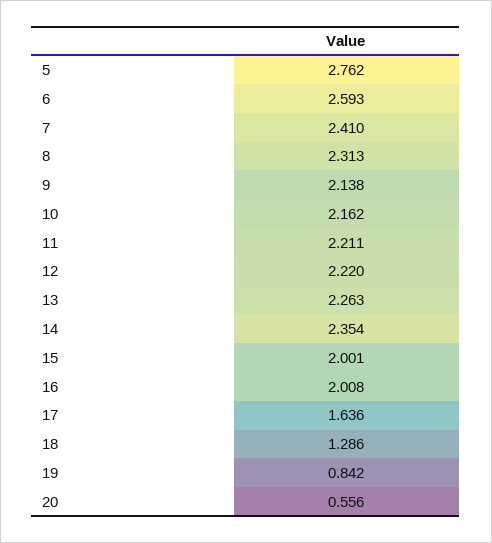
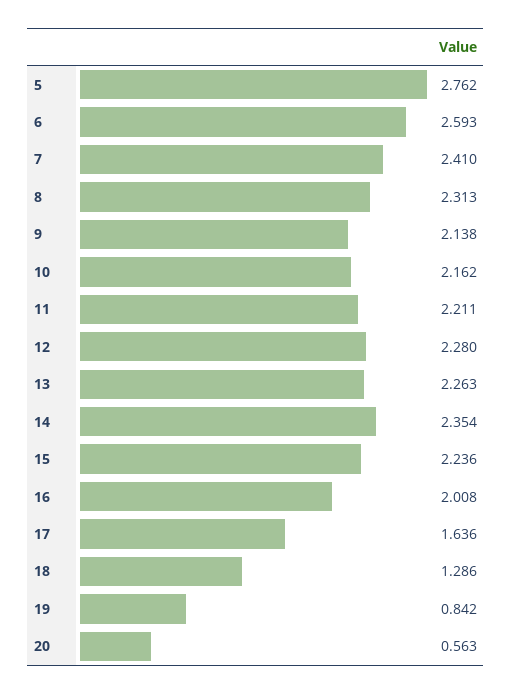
  {
    "5": 2.762,
    "6": 2.593,
    "7": 2.41,
    "8": 2.313,
    "9": 2.138,
    "10": 2.162,
    "11": 2.211,
-   "12": 2.22,
+   "12": 2.28,
    "13": 2.263,
    "14": 2.354,
-   "15": 2.001,
+   "15": 2.236,
    "16": 2.008,
    "17": 1.636,
    "18": 1.286,
    "19": 0.842,
-   "20": 0.556
+   "20": 0.563
  }

